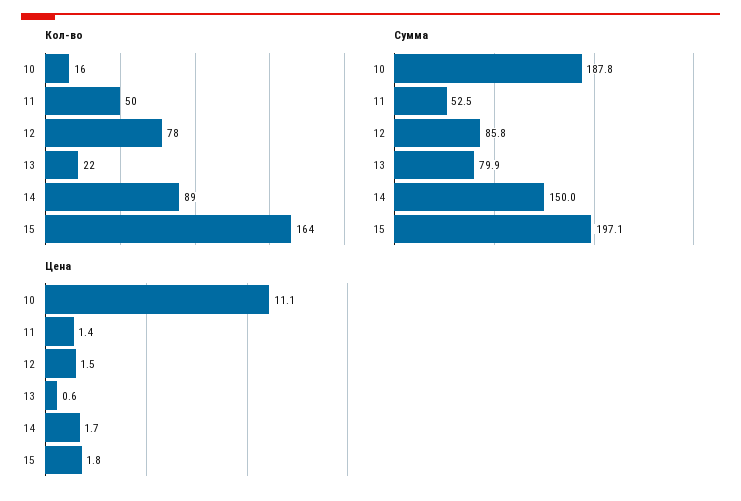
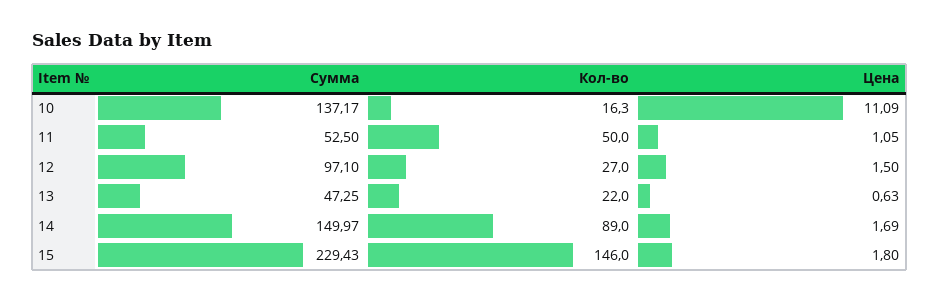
  {
    "Кол-во": {
      "10": 16.3,
      "11": 50,
-     "12": 78,
+     "12": 27,
      "13": 22,
      "14": 89,
-     "15": 164
+     "15": 146
    },
    "Сумма": {
-     "10": 187.8,
+     "10": 137.17,
      "11": 52.5,
-     "12": 85.8,
+     "12": 97.1,
-     "13": 79.9,
+     "13": 47.25,
      "14": 149.97,
-     "15": 197.1
+     "15": 229.43
    },
    "Цена": {
      "10": 11.09,
-     "11": 1.4,
+     "11": 1.05,
      "12": 1.5,
      "13": 0.63,
      "14": 1.69,
      "15": 1.8
    }
  }

